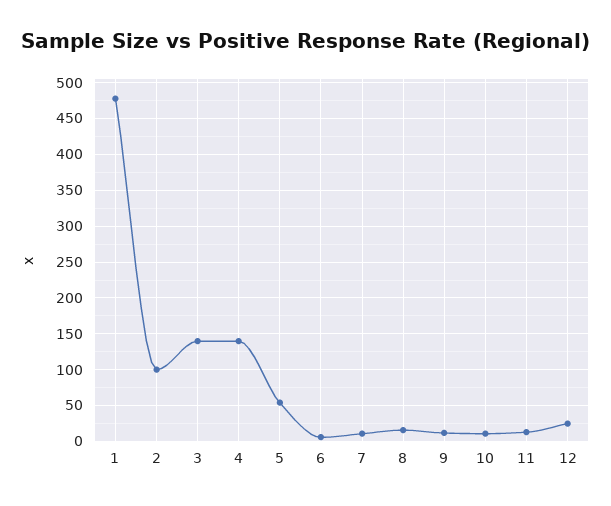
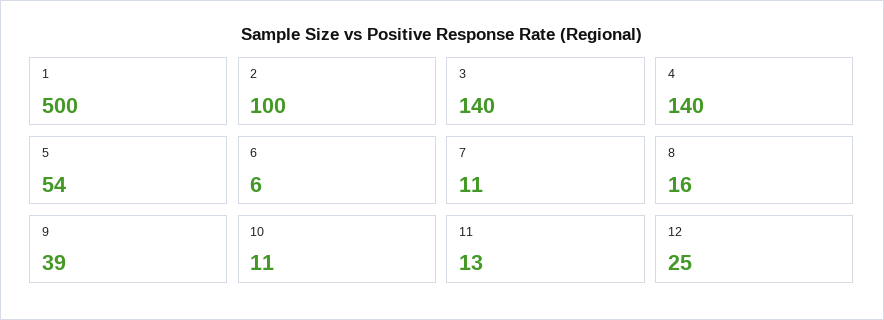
  {
-   "1": 480,
+   "1": 500,
    "2": 100,
    "3": 140,
    "4": 140,
    "5": 54,
    "6": 6,
    "7": 11,
    "8": 16,
-   "9": 10,
+   "9": 39,
    "10": 11,
    "11": 13,
    "12": 25
  }

